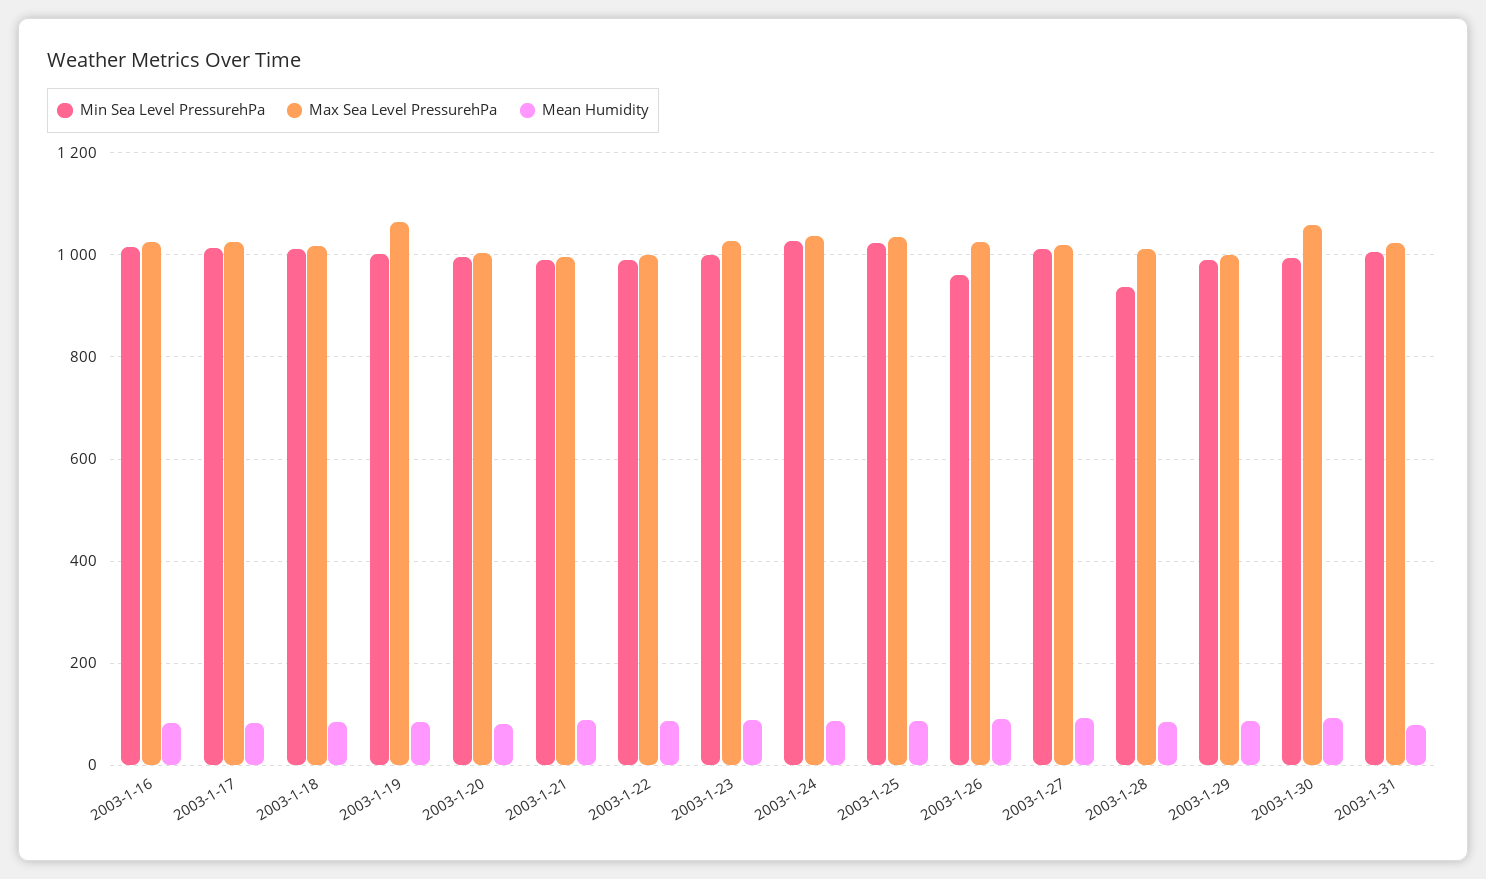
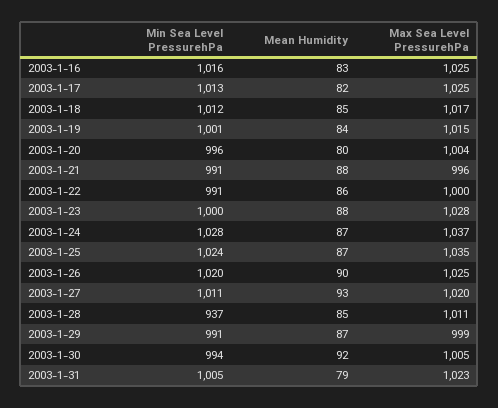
  {
    "Min Sea Level PressurehPa": {
      "2003-1-16": 1016,
      "2003-1-17": 1013,
      "2003-1-18": 1012,
      "2003-1-19": 1001,
      "2003-1-20": 996,
      "2003-1-21": 991,
      "2003-1-22": 991,
      "2003-1-23": 1000,
      "2003-1-24": 1028,
      "2003-1-25": 1024,
-     "2003-1-26": 960,
+     "2003-1-26": 1020,
      "2003-1-27": 1011,
      "2003-1-28": 937,
      "2003-1-29": 991,
      "2003-1-30": 994,
      "2003-1-31": 1005
    },
    "Max Sea Level PressurehPa": {
      "2003-1-16": 1025,
      "2003-1-17": 1025,
      "2003-1-18": 1017,
-     "2003-1-19": 1060,
+     "2003-1-19": 1015,
      "2003-1-20": 1004,
      "2003-1-21": 996,
      "2003-1-22": 1000,
      "2003-1-23": 1028,
      "2003-1-24": 1037,
      "2003-1-25": 1035,
      "2003-1-26": 1025,
      "2003-1-27": 1020,
      "2003-1-28": 1011,
      "2003-1-29": 999,
-     "2003-1-30": 1060,
+     "2003-1-30": 1005,
      "2003-1-31": 1023
    },
    "Mean Humidity": {
      "2003-1-16": 83,
      "2003-1-17": 82,
      "2003-1-18": 85,
      "2003-1-19": 84,
      "2003-1-20": 80,
      "2003-1-21": 88,
      "2003-1-22": 86,
      "2003-1-23": 88,
      "2003-1-24": 87,
      "2003-1-25": 87,
      "2003-1-26": 90,
      "2003-1-27": 93,
      "2003-1-28": 85,
      "2003-1-29": 87,
      "2003-1-30": 92,
      "2003-1-31": 79
    }
  }

